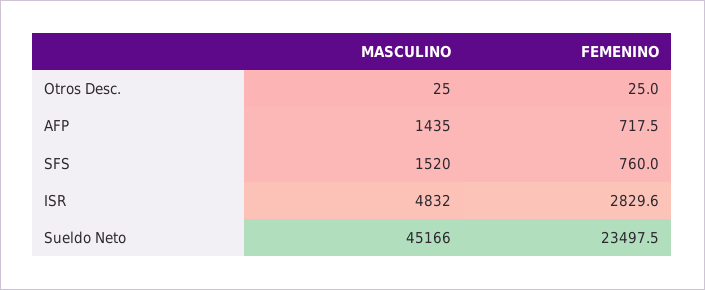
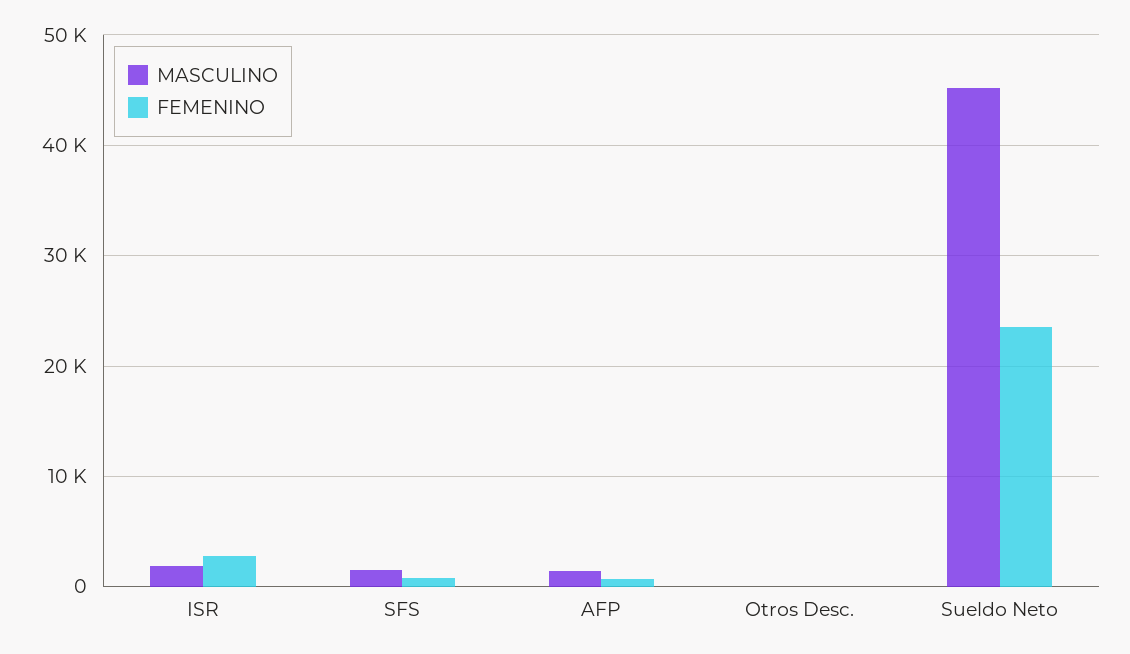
  {
    "MASCULINO": {
      "Otros Desc.": 25,
      "AFP": 1435,
      "SFS": 1520,
-     "ISR": 4832,
+     "ISR": 2000,
      "Sueldo Neto": 45166
    },
    "FEMENINO": {
      "Otros Desc.": 25,
      "AFP": 717.5,
      "SFS": 760,
      "ISR": 2829.6,
      "Sueldo Neto": 23497.5
    }
  }

